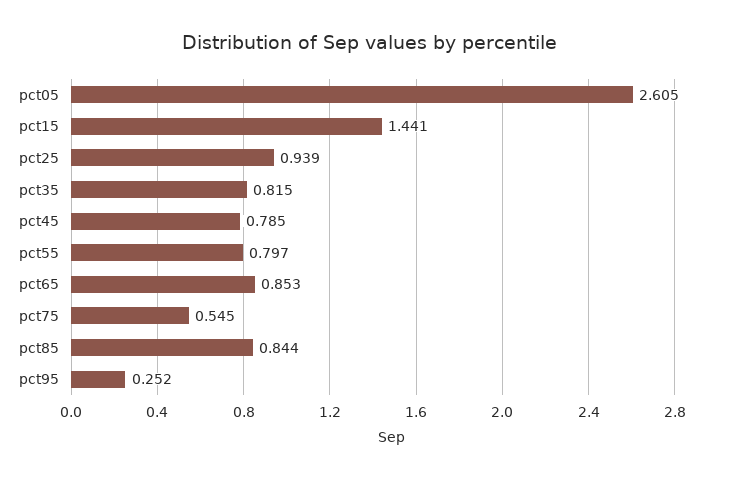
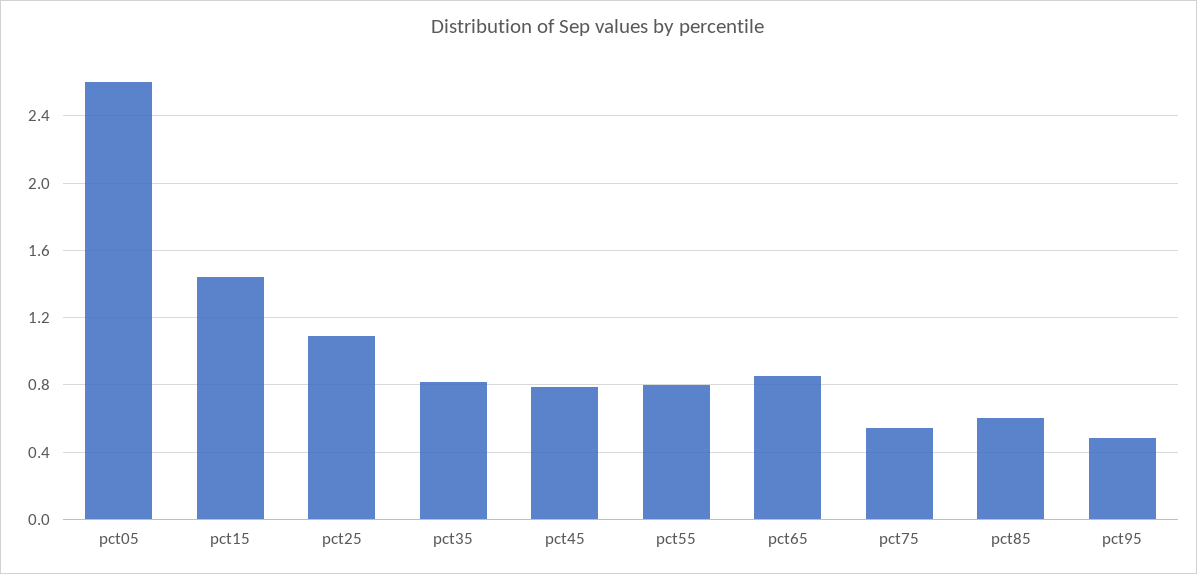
  {
    "pct05": 2.605,
    "pct15": 1.441,
-   "pct25": 0.939,
+   "pct25": 1.1,
    "pct35": 0.815,
    "pct45": 0.785,
    "pct55": 0.797,
    "pct65": 0.853,
    "pct75": 0.545,
-   "pct85": 0.844,
+   "pct85": 0.6,
-   "pct95": 0.252
+   "pct95": 0.5
  }

